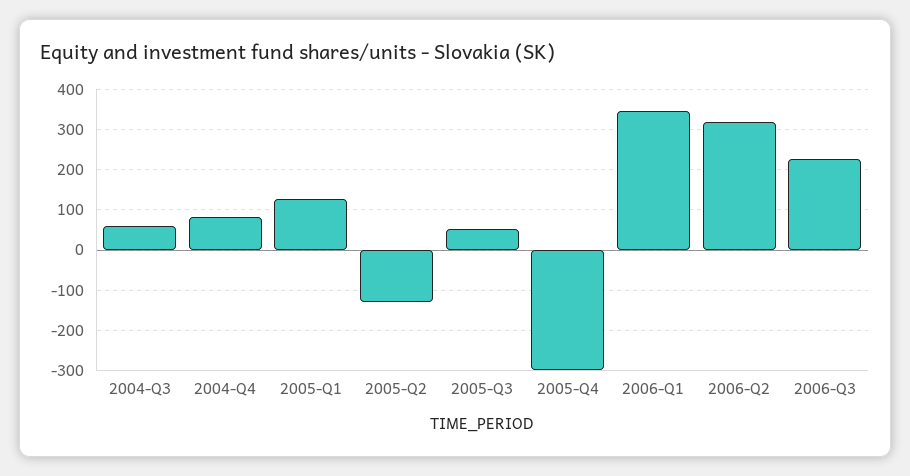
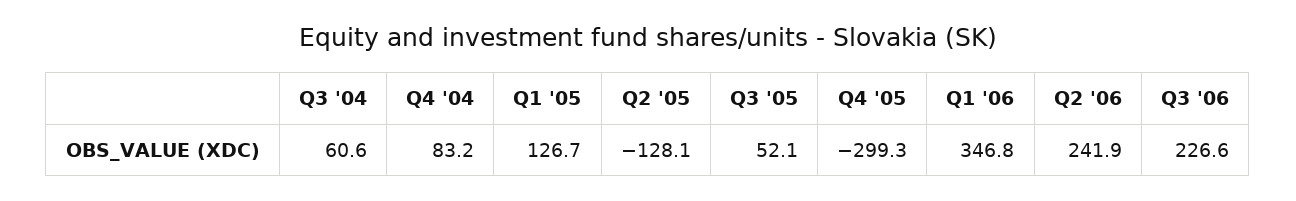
  {
    "2004-Q3": 60.6,
    "2004-Q4": 83.2,
    "2005-Q1": 126.7,
    "2005-Q2": -128.1,
    "2005-Q3": 52.1,
    "2005-Q4": -299.3,
    "2006-Q1": 346.8,
-   "2006-Q2": 320,
+   "2006-Q2": 241.9,
    "2006-Q3": 226.6
  }

